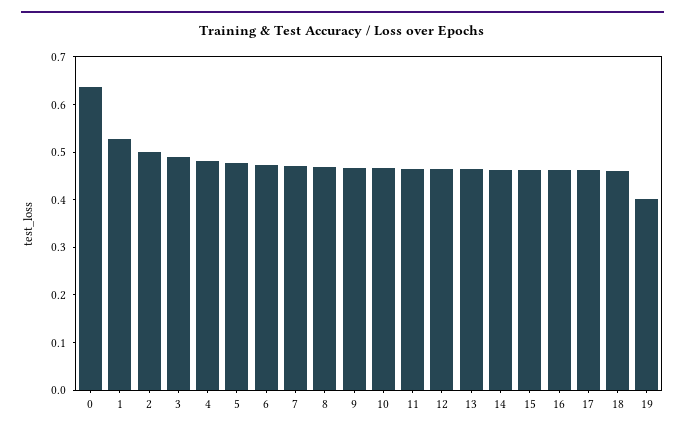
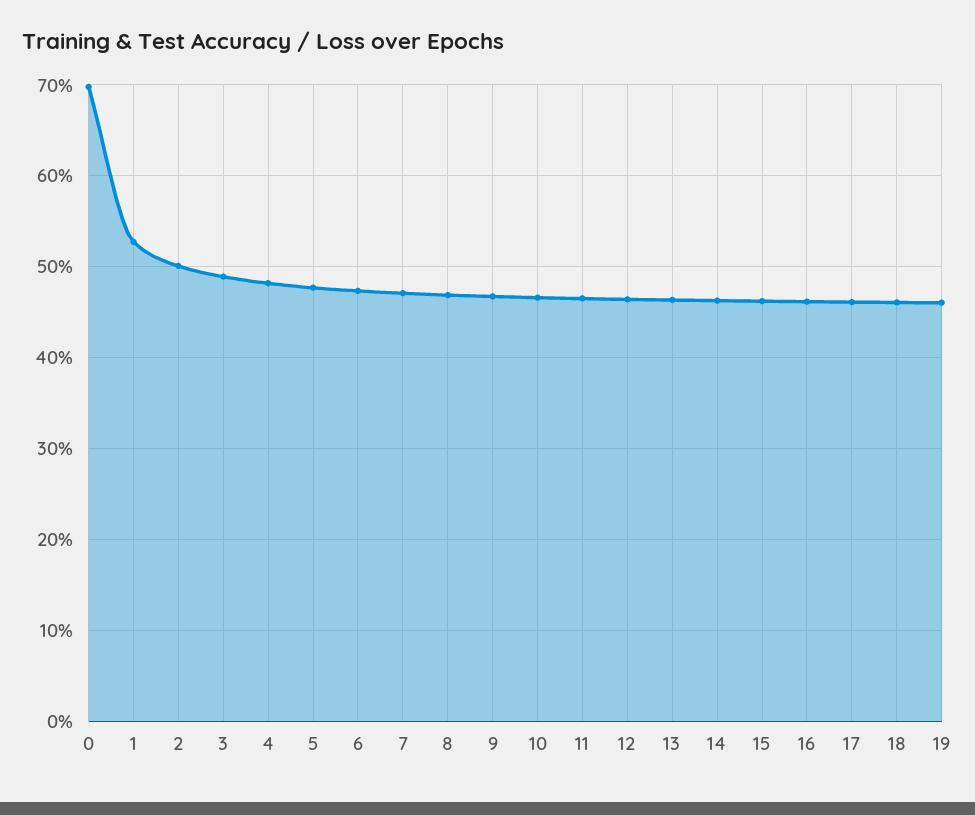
  {
-   "0": 0.64,
+   "0": 0.7,
    "1": 0.53,
    "2": 0.5,
    "3": 0.49,
    "4": 0.48,
    "5": 0.48,
    "6": 0.47,
    "7": 0.47,
    "8": 0.47,
    "9": 0.47,
    "10": 0.47,
    "11": 0.47,
    "12": 0.46,
    "13": 0.46,
    "14": 0.46,
    "15": 0.46,
    "16": 0.46,
    "17": 0.46,
    "18": 0.46,
-   "19": 0.4
+   "19": 0.46
  }

